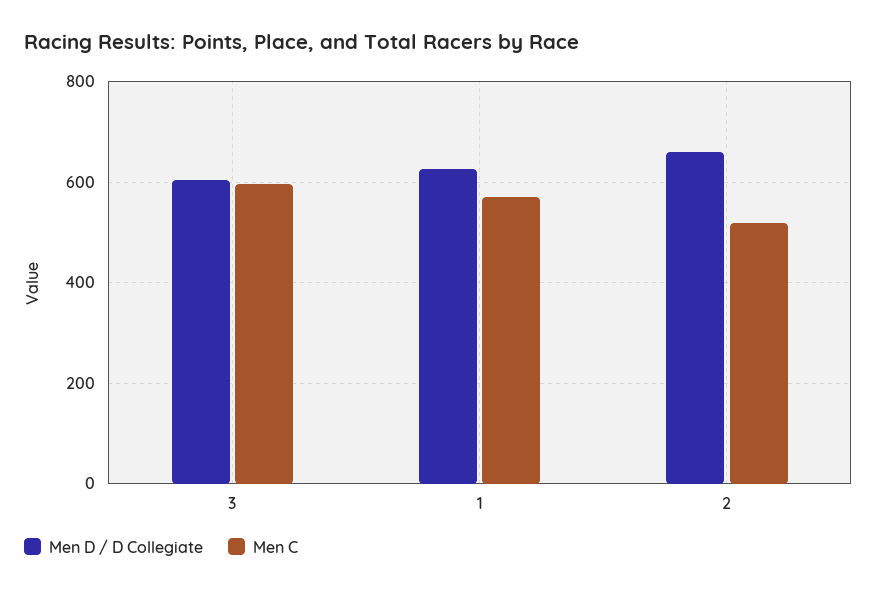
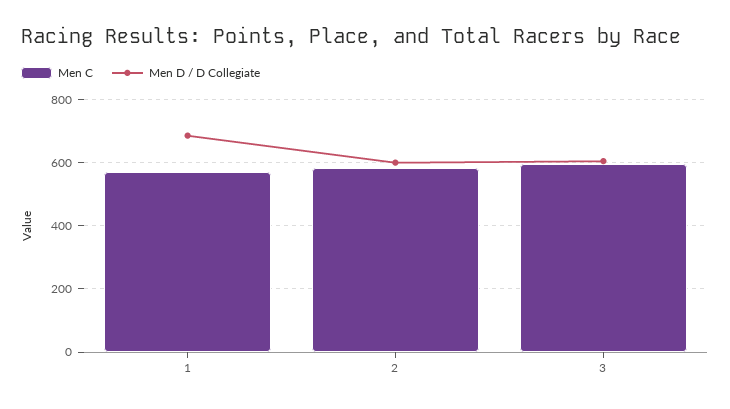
  {
    "Men D / D Collegiate": {
      "3": 600,
-     "1": 620,
+     "1": 680,
-     "2": 660
+     "2": 600
    },
    "Men C": {
      "3": 600,
      "1": 580,
-     "2": 520
+     "2": 580
    }
  }

